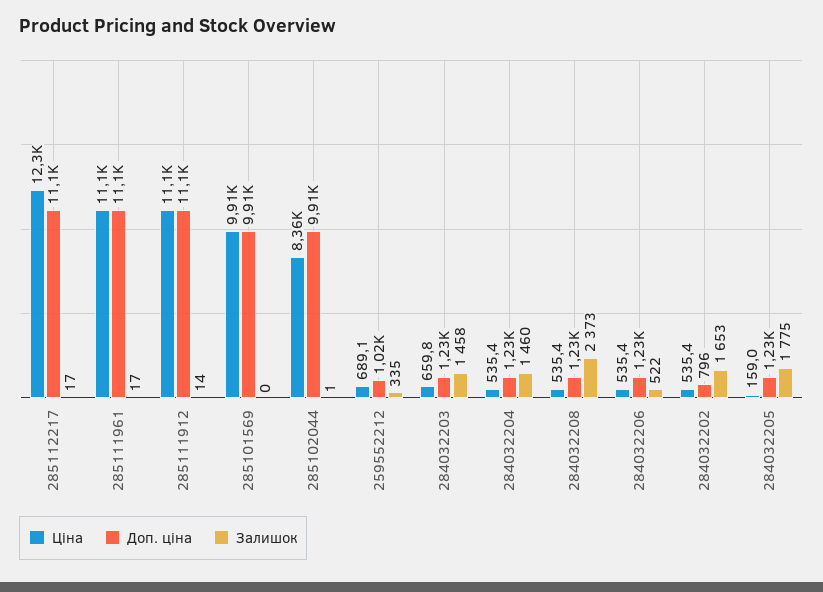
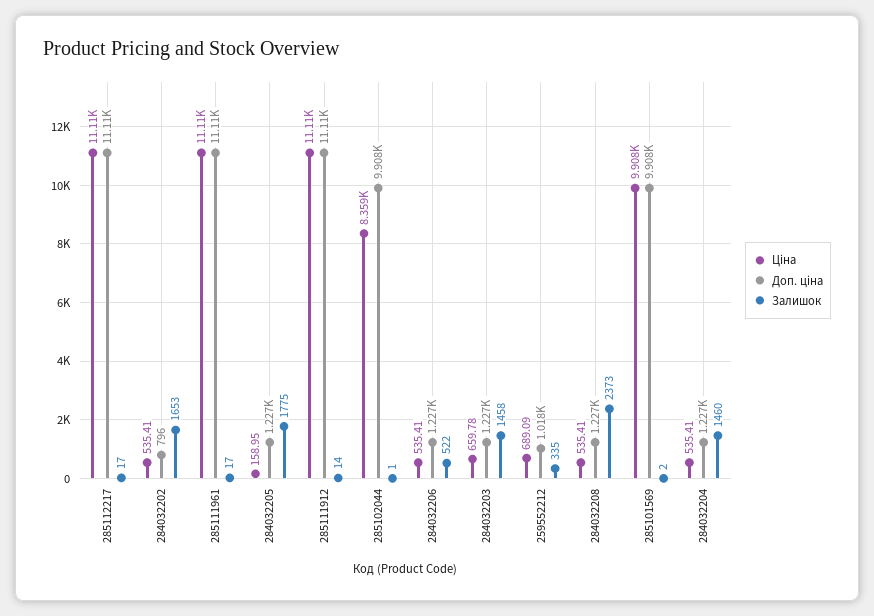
  {
    "Ціна": {
-     "285112217": 12300,
+     "285112217": 11110,
      "285111961": 11110,
      "285111912": 11110,
      "285101569": 9908,
      "285102044": 8359,
      "259552212": 689.09,
      "284032203": 659.78,
      "284032204": 535.41,
      "284032208": 535.41,
      "284032206": 535.41,
      "284032202": 535.41,
      "284032205": 158.95
    },
    "Доп. ціна": {
      "285112217": 11110,
      "285111961": 11110,
      "285111912": 11110,
      "285101569": 9908,
      "285102044": 9908,
      "259552212": 1018,
      "284032203": 1227,
      "284032204": 1227,
      "284032208": 1227,
      "284032206": 1227,
      "284032202": 796,
      "284032205": 1227
    },
    "Залишок": {
      "285112217": 17,
      "285111961": 17,
      "285111912": 14,
-     "285101569": 0,
+     "285101569": 2,
      "285102044": 1,
      "259552212": 335,
      "284032203": 1458,
      "284032204": 1460,
      "284032208": 2373,
      "284032206": 522,
      "284032202": 1653,
      "284032205": 1775
    }
  }

